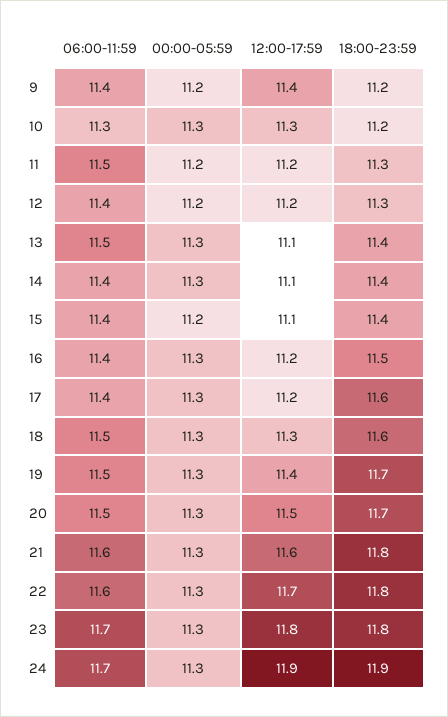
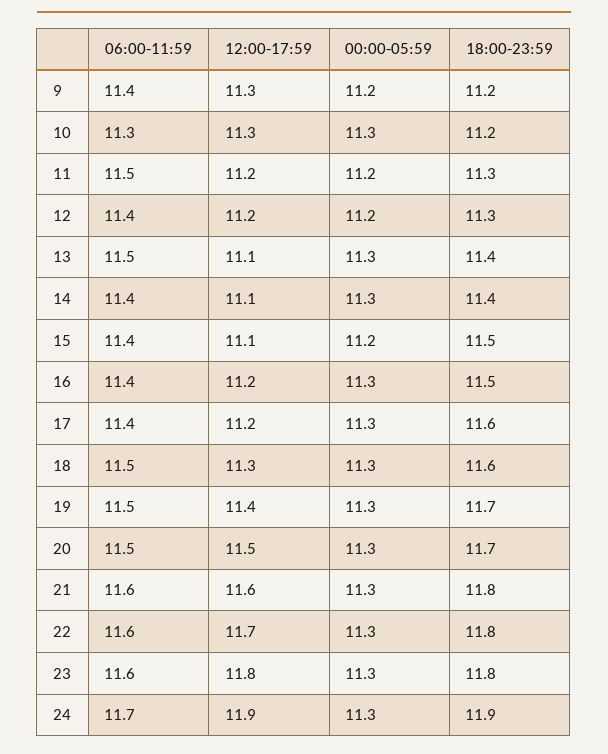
  {
    "06:00-11:59": {
      "9": 11.4,
      "10": 11.3,
      "11": 11.5,
      "12": 11.4,
      "13": 11.5,
      "14": 11.4,
      "15": 11.4,
      "16": 11.4,
      "17": 11.4,
      "18": 11.5,
      "19": 11.5,
      "20": 11.5,
      "21": 11.6,
      "22": 11.6,
-     "23": 11.7,
+     "23": 11.6,
      "24": 11.7
    },
    "00:00-05:59": {
      "9": 11.2,
      "10": 11.3,
      "11": 11.2,
      "12": 11.2,
      "13": 11.3,
      "14": 11.3,
      "15": 11.2,
      "16": 11.3,
      "17": 11.3,
      "18": 11.3,
      "19": 11.3,
      "20": 11.3,
      "21": 11.3,
      "22": 11.3,
      "23": 11.3,
      "24": 11.3
    },
    "12:00-17:59": {
-     "9": 11.4,
+     "9": 11.3,
      "10": 11.3,
      "11": 11.2,
      "12": 11.2,
      "13": 11.1,
      "14": 11.1,
      "15": 11.1,
      "16": 11.2,
      "17": 11.2,
      "18": 11.3,
      "19": 11.4,
      "20": 11.5,
      "21": 11.6,
      "22": 11.7,
      "23": 11.8,
      "24": 11.9
    },
    "18:00-23:59": {
      "9": 11.2,
      "10": 11.2,
      "11": 11.3,
      "12": 11.3,
      "13": 11.4,
      "14": 11.4,
-     "15": 11.4,
+     "15": 11.5,
      "16": 11.5,
      "17": 11.6,
      "18": 11.6,
      "19": 11.7,
      "20": 11.7,
      "21": 11.8,
      "22": 11.8,
      "23": 11.8,
      "24": 11.9
    }
  }

